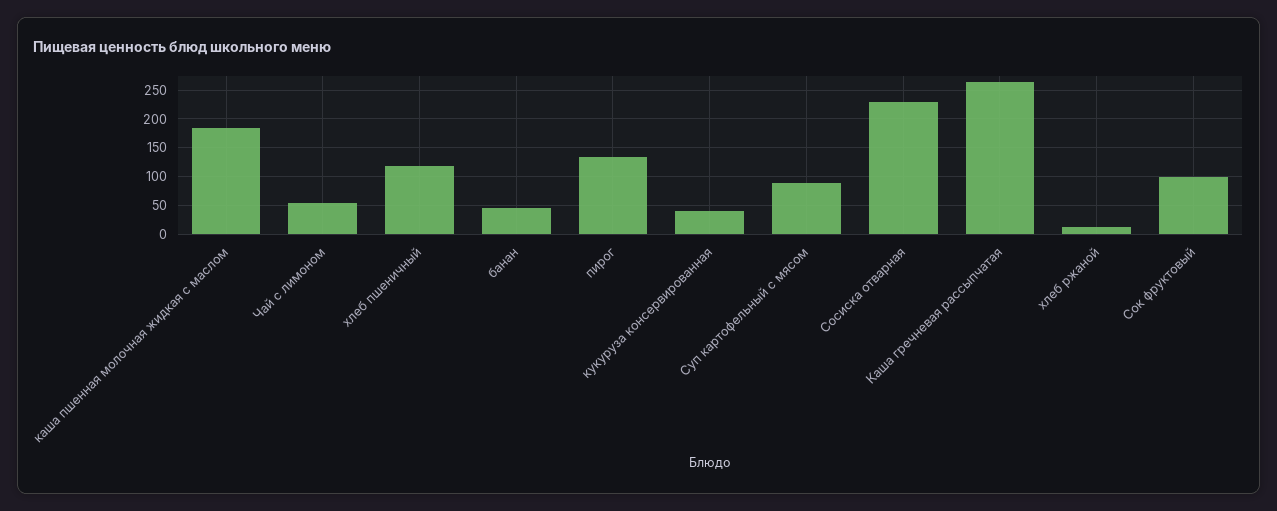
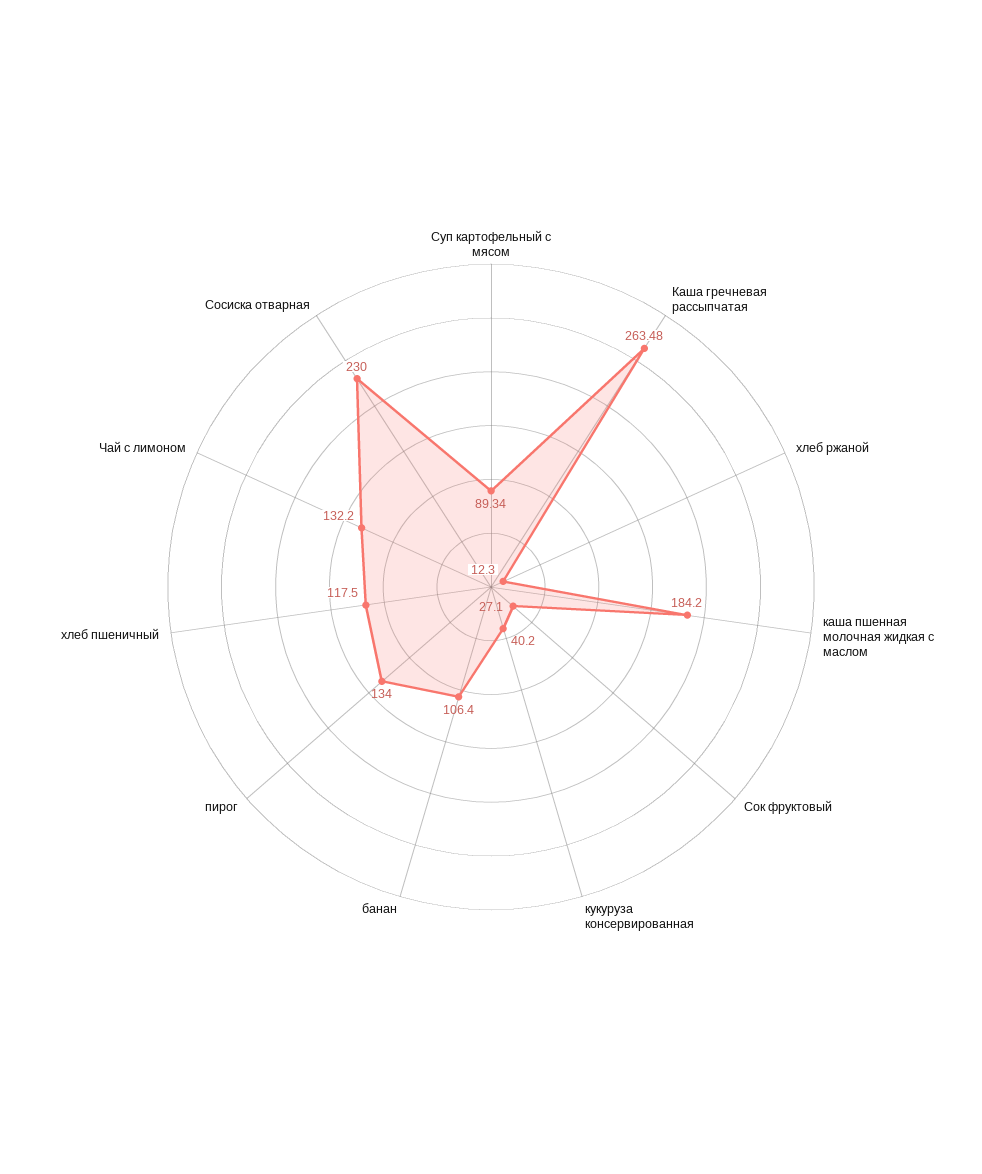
  {
    "каша пшенная молочная жидкая с маслом": 184.2,
-   "Чай с лимоном": 50,
+   "Чай с лимоном": 132.2,
    "хлеб пшеничный": 117.5,
-   "банан": 50,
+   "банан": 106.4,
    "пирог": 134,
    "кукуруза консервированная": 40.2,
    "Суп картофельный с мясом": 89.34,
    "Сосиска отварная": 230,
    "Каша гречневая рассыпчатая": 263.48,
    "хлеб ржаной": 12.3,
-   "Сок фруктовый": 100
+   "Сок фруктовый": 27.1
  }

